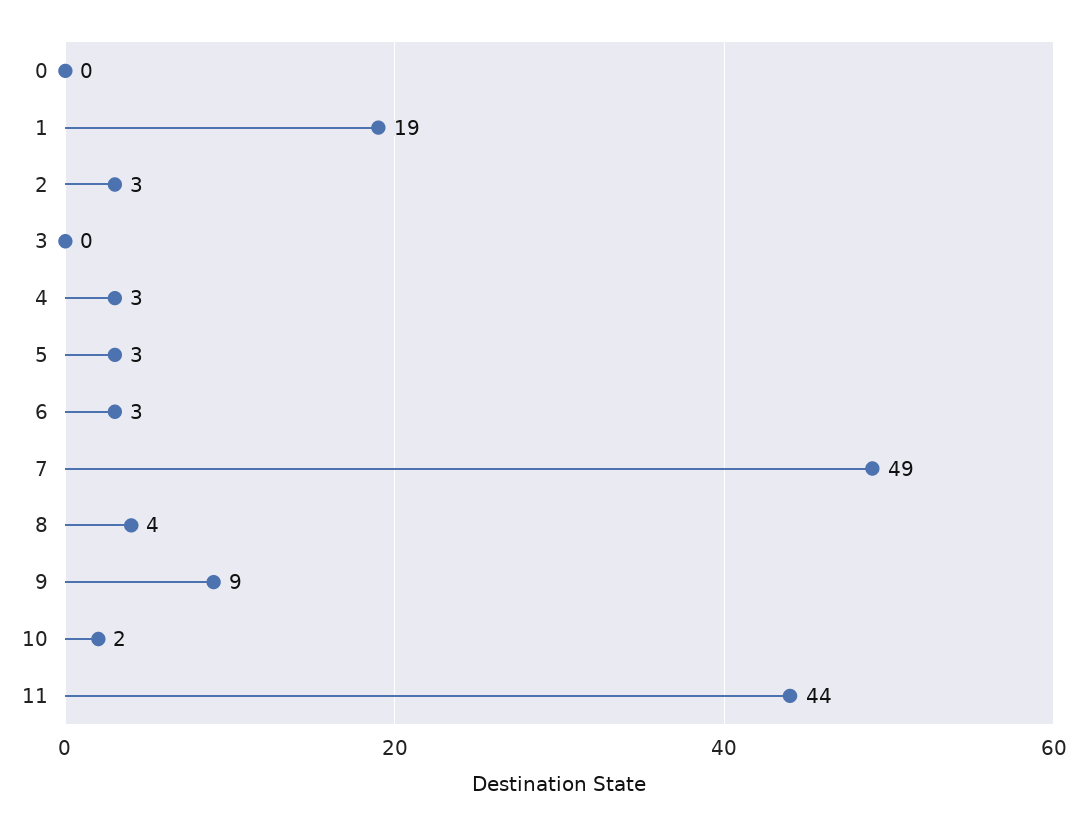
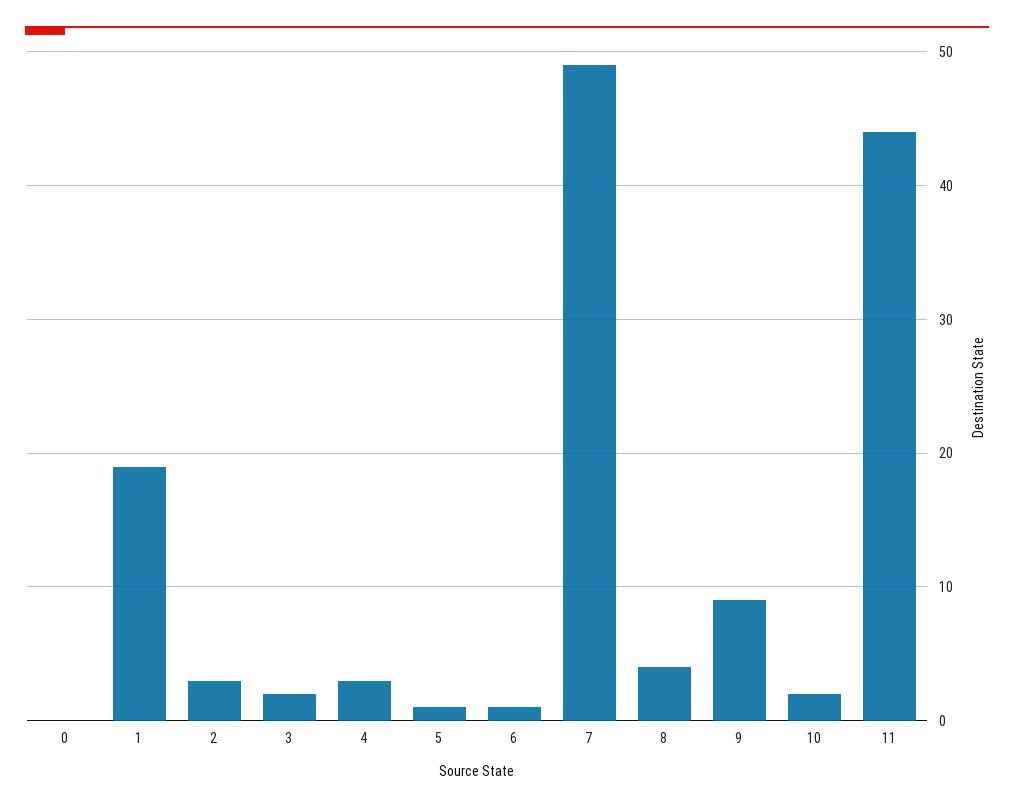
  {
    "0": 0,
    "1": 19,
    "2": 3,
-   "3": 0,
+   "3": 2,
    "4": 3,
-   "5": 3,
+   "5": 1,
-   "6": 3,
+   "6": 1,
    "7": 49,
    "8": 4,
    "9": 9,
    "10": 2,
    "11": 44
  }

